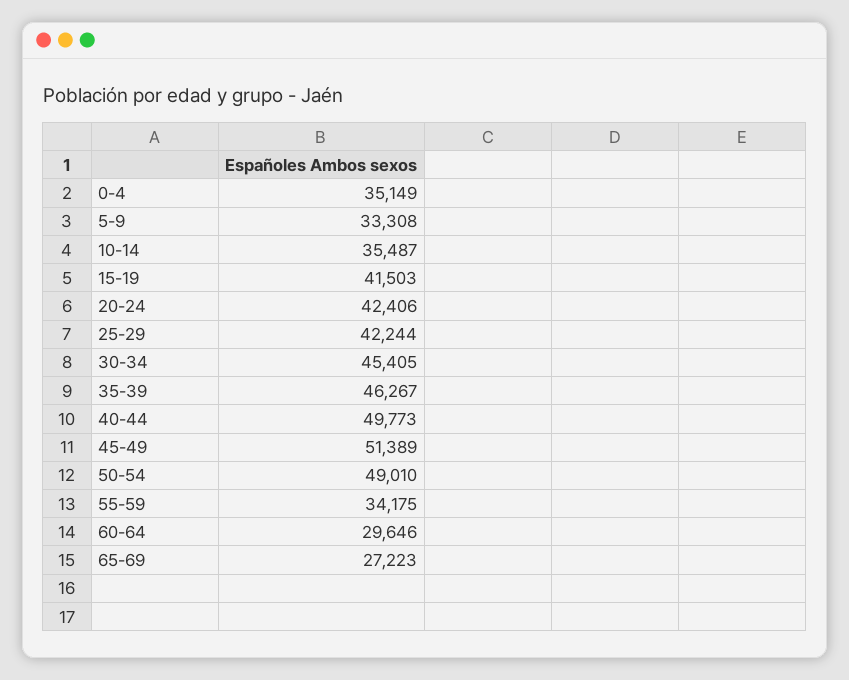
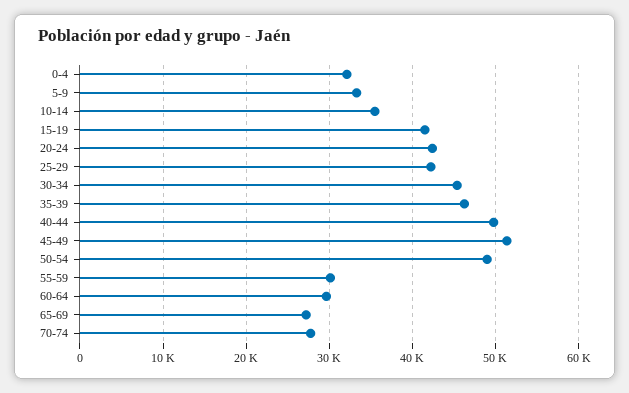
  {
-   "0-4": 35149,
+   "0-4": 32000,
    "5-9": 33308,
    "10-14": 35487,
    "15-19": 41503,
    "20-24": 42406,
    "25-29": 42244,
    "30-34": 45405,
    "35-39": 46267,
    "40-44": 49773,
    "45-49": 51389,
    "50-54": 49010,
-   "55-59": 34175,
+   "55-59": 30000,
    "60-64": 29646,
-   "65-69": 27223
+   "65-69": 27223,
+   "70-74": 28000
  }

